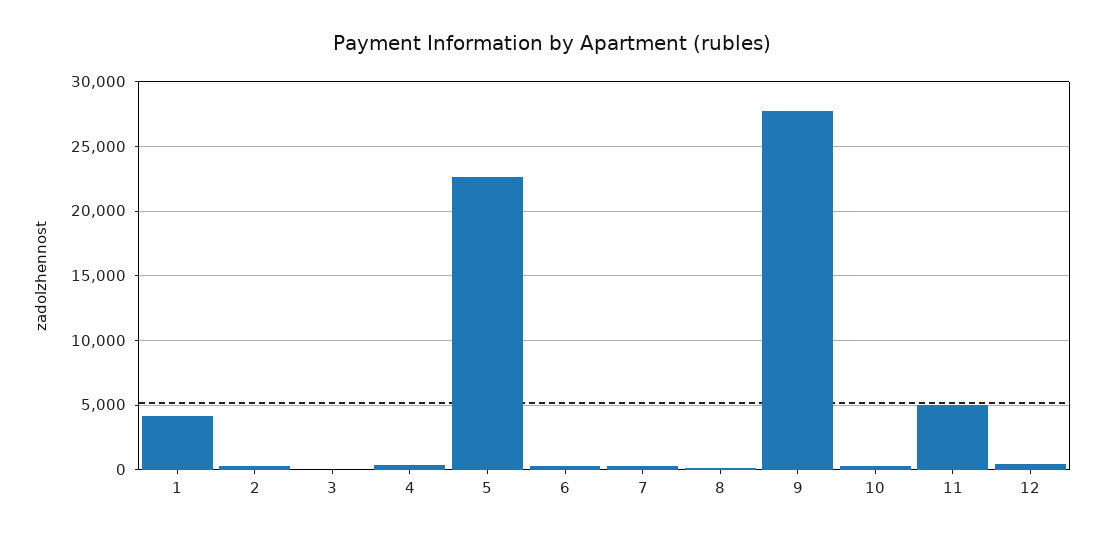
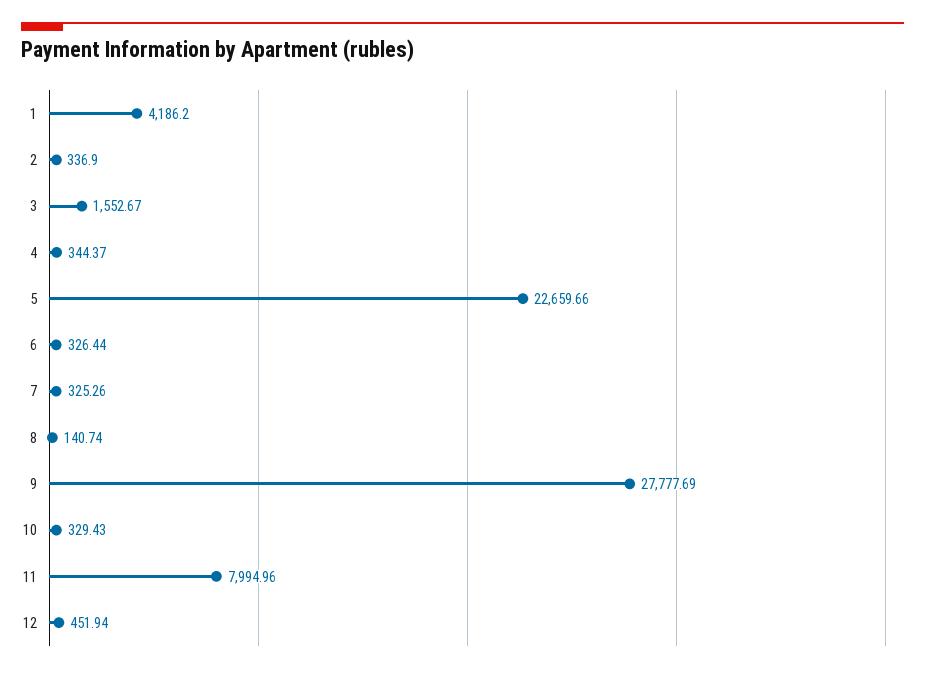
  {
    "1": 4186.2,
    "2": 336.9,
-   "3": 0,
+   "3": 1552.67,
    "4": 344.37,
    "5": 22659.66,
    "6": 326.44,
    "7": 325.26,
    "8": 140.74,
    "9": 27777.69,
    "10": 329.43,
-   "11": 5000,
+   "11": 7994.96,
    "12": 451.94
  }

